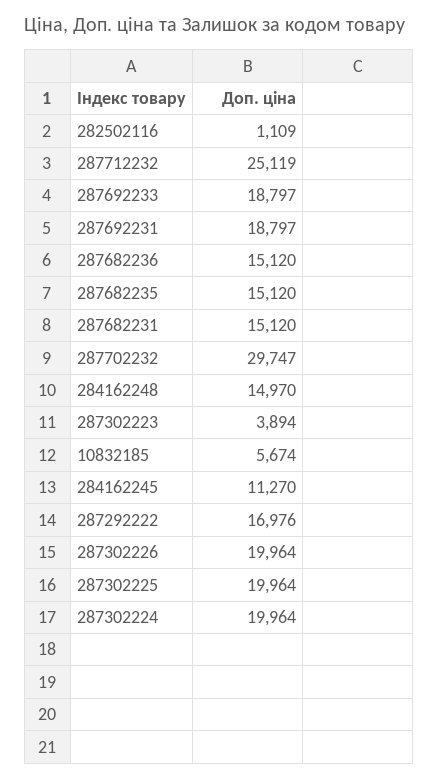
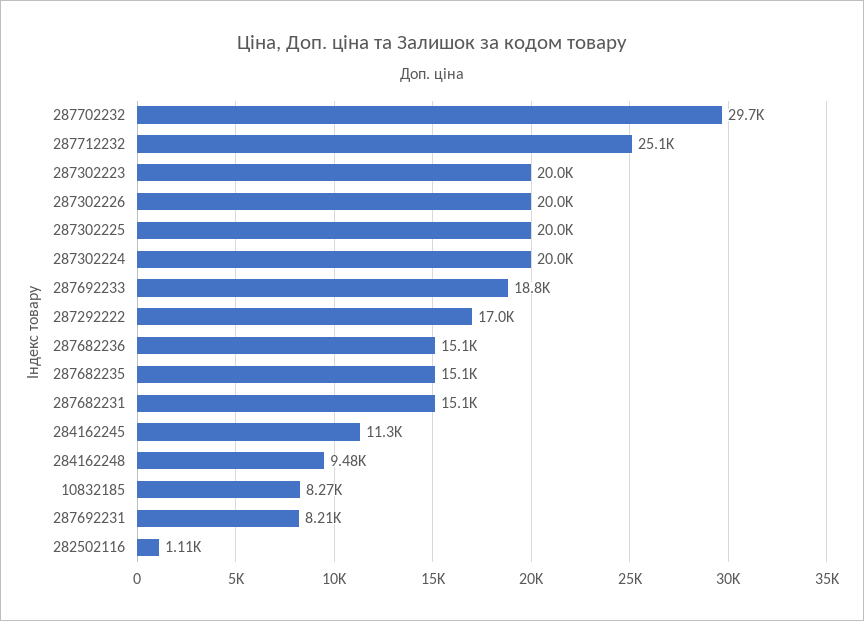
  {
    "282502116": 1109,
    "287712232": 25119,
    "287692233": 18797,
-   "287692231": 18797,
+   "287692231": 8210,
    "287682236": 15120,
    "287682235": 15120,
    "287682231": 15120,
    "287702232": 29747,
-   "284162248": 14970,
+   "284162248": 9480,
-   "287302223": 3894,
+   "287302223": 20000,
-   "10832185": 5674,
+   "10832185": 8270,
    "284162245": 11270,
    "287292222": 16976,
    "287302226": 19964,
    "287302225": 19964,
    "287302224": 19964
  }

